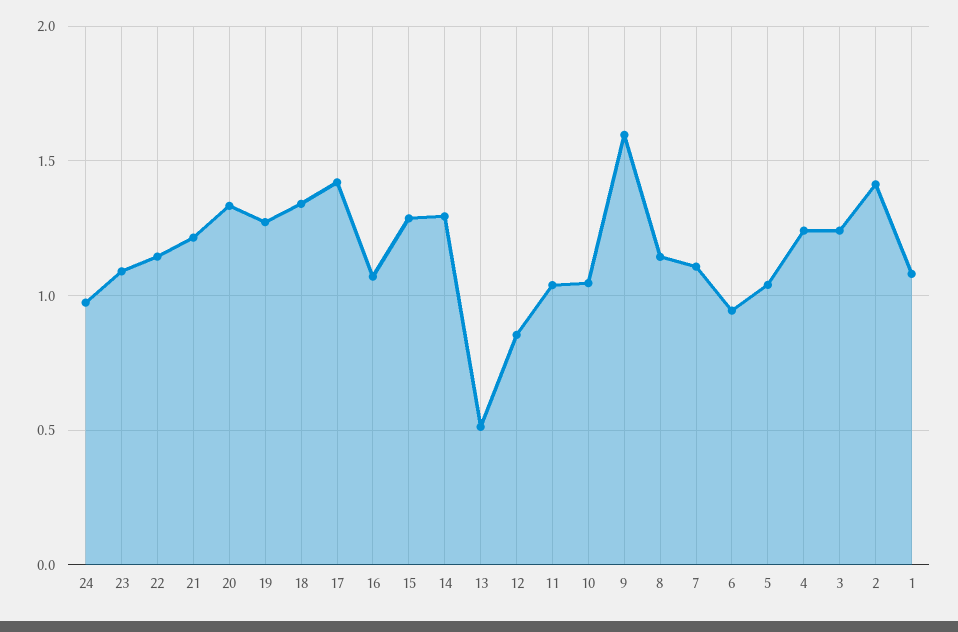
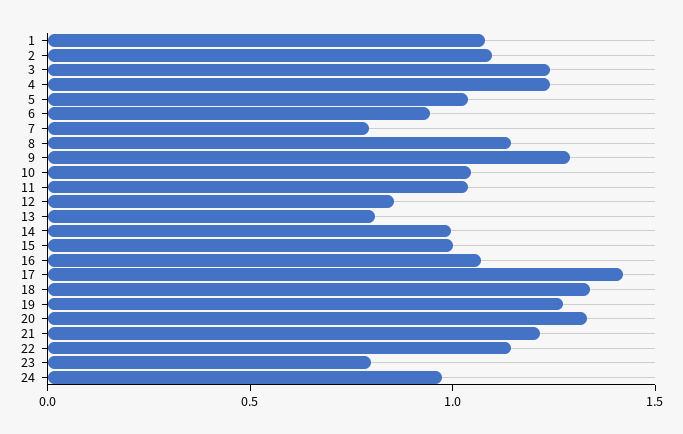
  {
    "24": 0.95,
-   "23": 1.1,
+   "23": 0.8,
    "22": 1.15,
    "21": 1.2,
    "20": 1.35,
    "19": 1.25,
    "18": 1.35,
    "17": 1.4,
    "16": 1.05,
-   "15": 1.3,
+   "15": 1,
-   "14": 1.3,
+   "14": 1,
-   "13": 0.5,
+   "13": 0.8,
    "12": 0.85,
    "11": 1.05,
    "10": 1.05,
-   "9": 1.6,
+   "9": 1.3,
    "8": 1.15,
-   "7": 1.1,
+   "7": 0.8,
    "6": 0.95,
    "5": 1.05,
    "4": 1.25,
    "3": 1.25,
-   "2": 1.4,
+   "2": 1.1,
    "1": 1.1
  }

